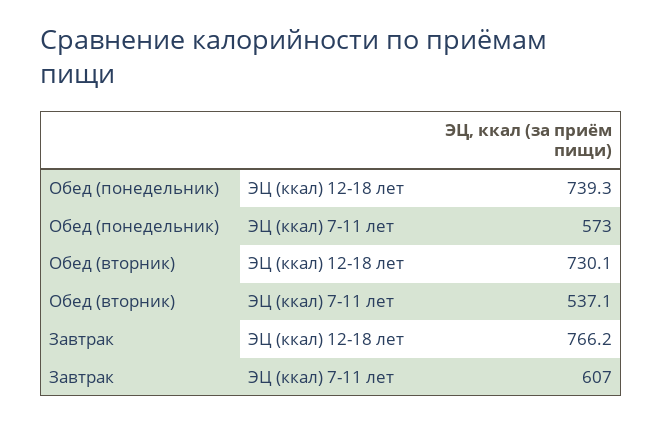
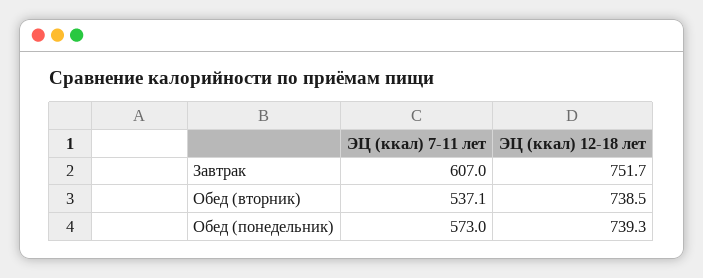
  {
    "Обед (понедельник)": {
      "ЭЦ (ккал) 12-18 лет": 739.3,
      "ЭЦ (ккал) 7-11 лет": 573
    },
    "Обед (вторник)": {
-     "ЭЦ (ккал) 12-18 лет": 730.1,
+     "ЭЦ (ккал) 12-18 лет": 738.5,
      "ЭЦ (ккал) 7-11 лет": 537.1
    },
    "Завтрак": {
-     "ЭЦ (ккал) 12-18 лет": 766.2,
+     "ЭЦ (ккал) 12-18 лет": 751.7,
      "ЭЦ (ккал) 7-11 лет": 607
    }
  }

